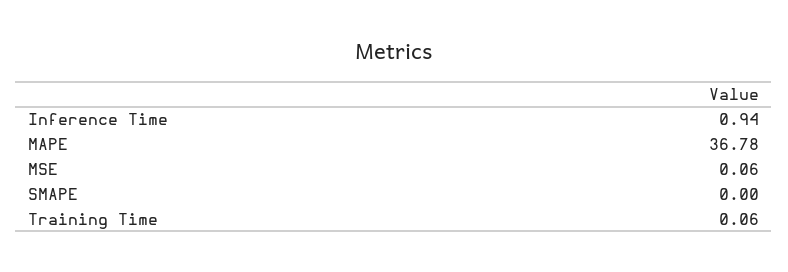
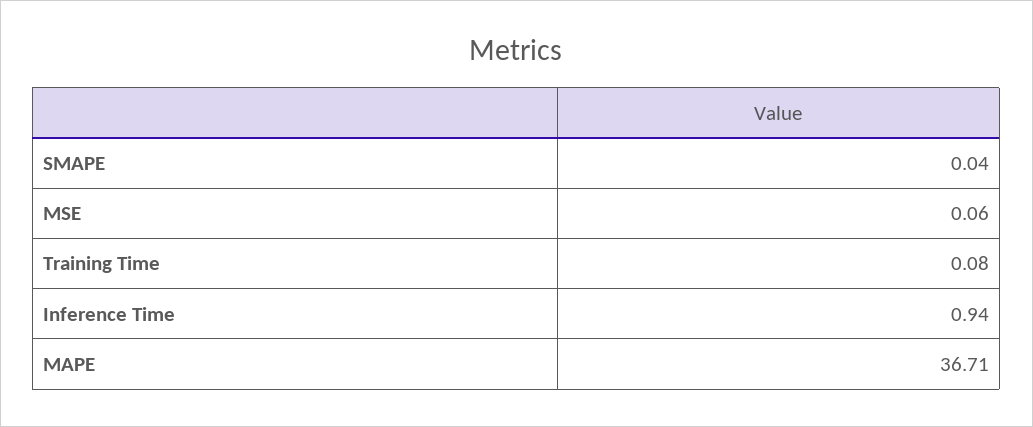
  {
    "Inference Time": 0.94,
-   "MAPE": 36.78,
+   "MAPE": 36.71,
    "MSE": 0.06,
-   "SMAPE": 0,
+   "SMAPE": 0.04,
-   "Training Time": 0.06
+   "Training Time": 0.08
  }

